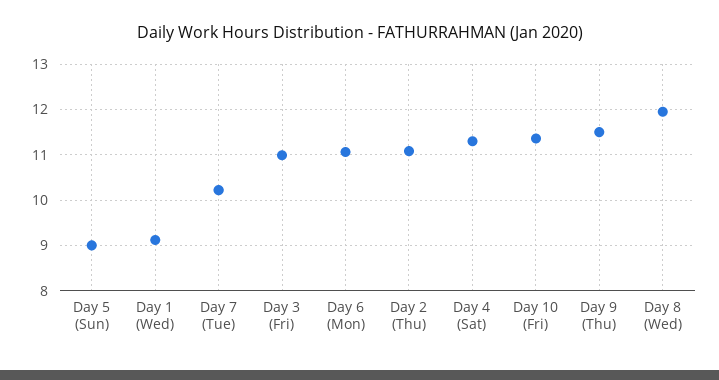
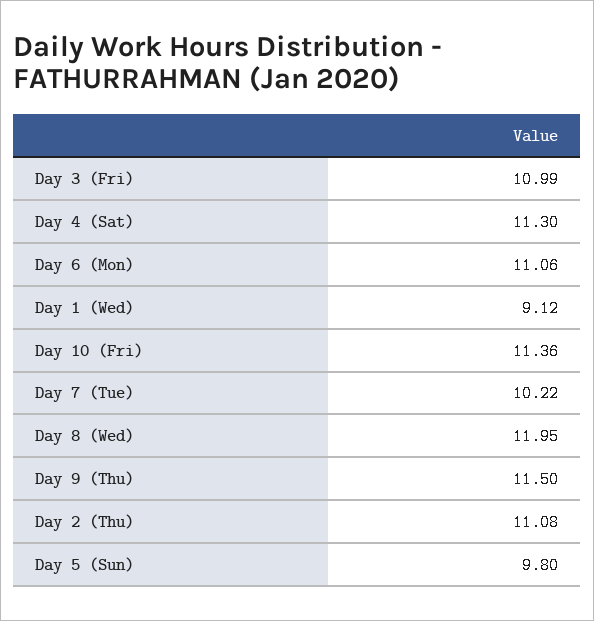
  {
-   "Day 5 (Sun)": 9,
+   "Day 5 (Sun)": 9.8,
    "Day 1 (Wed)": 9.12,
    "Day 7 (Tue)": 10.22,
    "Day 3 (Fri)": 10.99,
    "Day 6 (Mon)": 11.06,
    "Day 2 (Thu)": 11.08,
    "Day 4 (Sat)": 11.3,
    "Day 10 (Fri)": 11.36,
    "Day 9 (Thu)": 11.5,
    "Day 8 (Wed)": 11.95
  }

